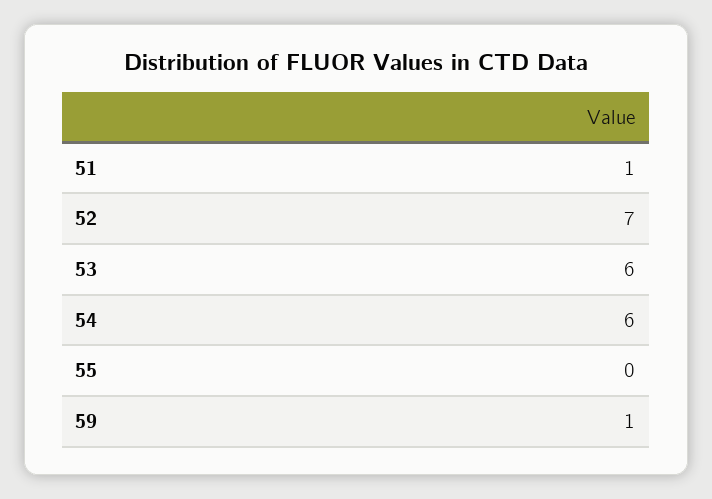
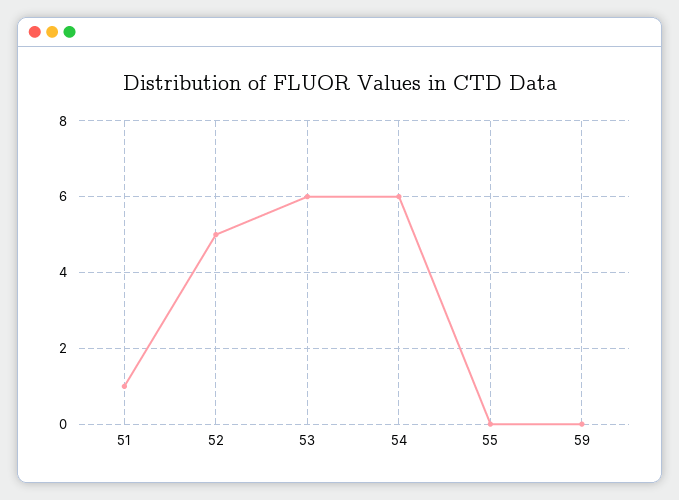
  {
    "51": 1,
-   "52": 7,
+   "52": 5,
    "53": 6,
    "54": 6,
    "55": 0,
-   "59": 1
+   "59": 0
  }

